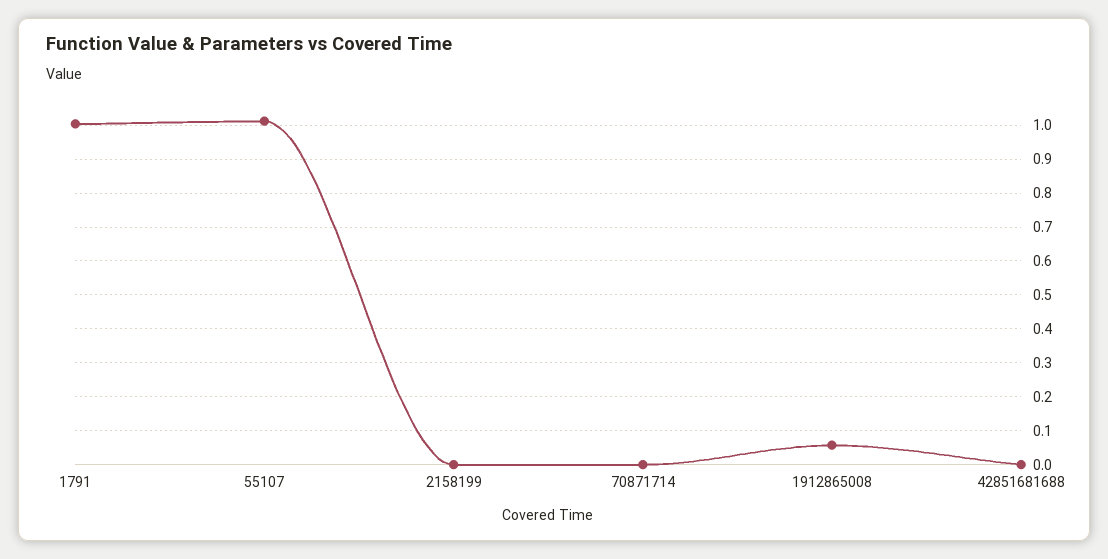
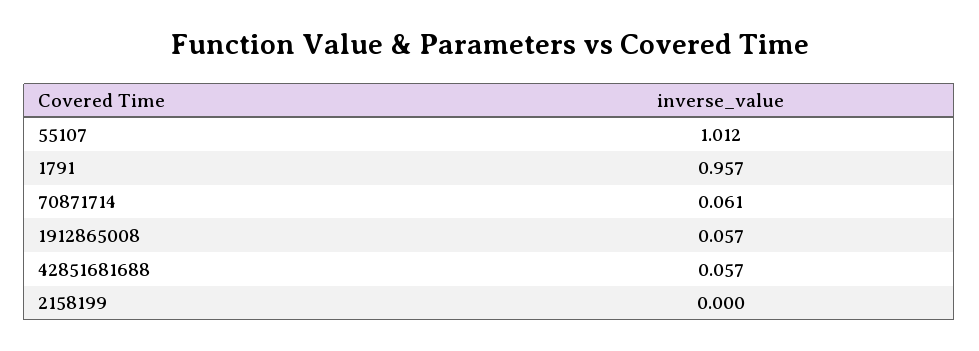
  {
-   "1791": 1,
+   "1791": 0.957,
    "55107": 1.012,
    "2158199": 0,
-   "70871714": 0,
+   "70871714": 0.061,
    "1912865008": 0.057,
-   "42851681688": 0
+   "42851681688": 0.057
  }

